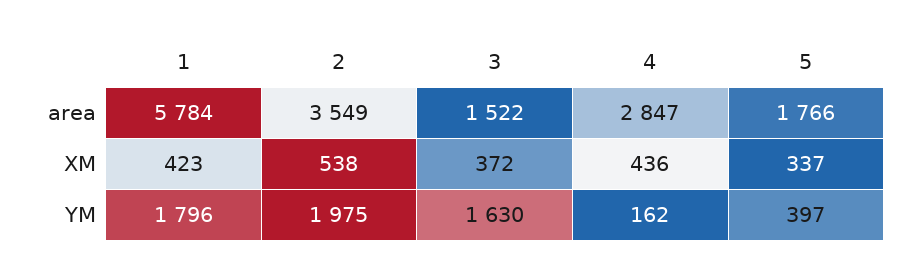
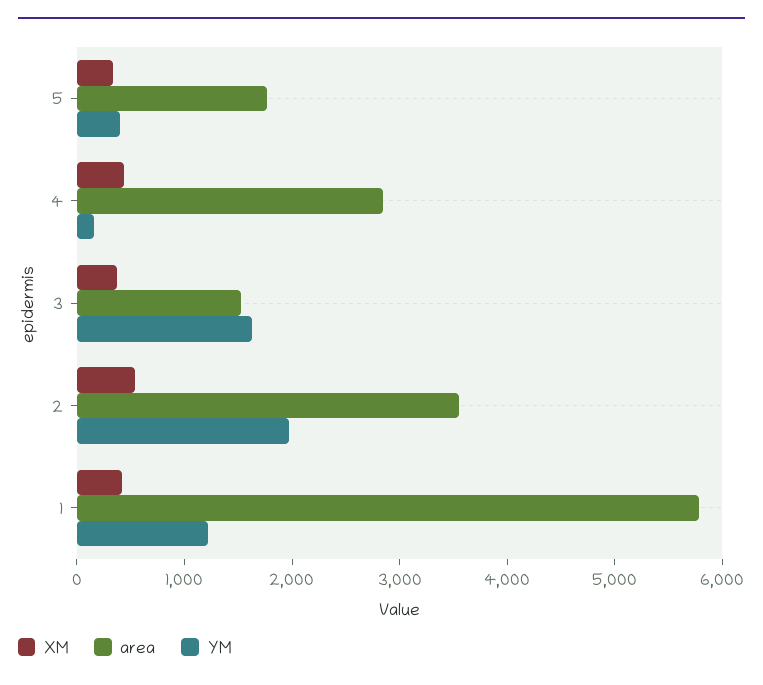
  {
    "area": {
      "1": 5784,
      "2": 3549,
      "3": 1522,
      "4": 2847,
      "5": 1766
    },
    "XM": {
      "1": 423,
      "2": 538,
      "3": 372,
      "4": 436,
      "5": 337
    },
    "YM": {
-     "1": 1796,
+     "1": 1200,
      "2": 1975,
      "3": 1630,
      "4": 162,
      "5": 397
    }
  }

